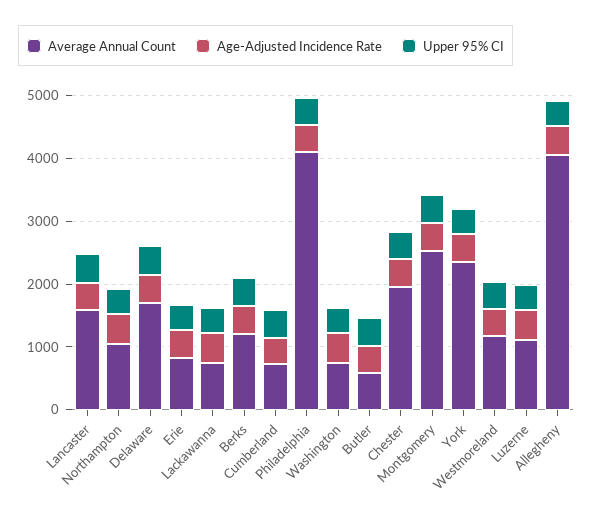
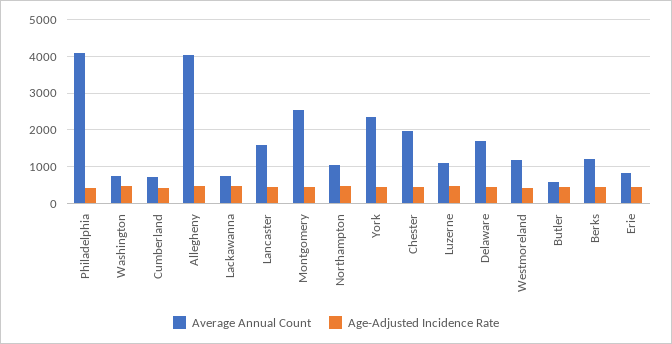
  {
    "Average Annual Count": {
      "Lancaster": 1600,
      "Northampton": 1000,
      "Delaware": 1600,
      "Erie": 800,
      "Lackawanna": 800,
      "Berks": 1200,
      "Cumberland": 800,
      "Philadelphia": 4200,
      "Washington": 800,
      "Butler": 600,
      "Chester": 2000,
      "Montgomery": 2600,
      "York": 2400,
      "Westmoreland": 1200,
      "Luzerne": 1200,
      "Allegheny": 4000
    },
    "Age-Adjusted Incidence Rate": {
      "Lancaster": 400,
      "Northampton": 400,
      "Delaware": 400,
      "Erie": 400,
      "Lackawanna": 400,
      "Berks": 400,
      "Cumberland": 400,
      "Philadelphia": 400,
      "Washington": 400,
      "Butler": 400,
      "Chester": 400,
      "Montgomery": 400,
      "York": 400,
      "Westmoreland": 400,
      "Luzerne": 400,
      "Allegheny": 400
-   },
+   }
-   "Upper 95% CI": {
-     "Lancaster": 400,
-     "Northampton": 400,
-     "Delaware": 400,
-     "Erie": 400,
-     "Lackawanna": 400,
-     "Berks": 400,
-     "Cumberland": 400,
-     "Philadelphia": 400,
-     "Washington": 400,
-     "Butler": 400,
-     "Chester": 400,
-     "Montgomery": 400,
-     "York": 400,
-     "Westmoreland": 400,
-     "Luzerne": 400,
-     "Allegheny": 400
-   }
  }

